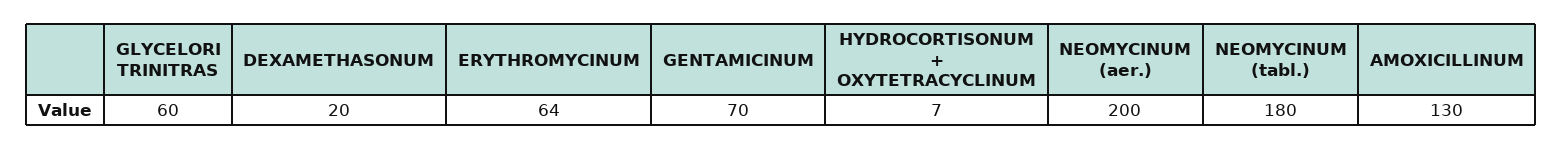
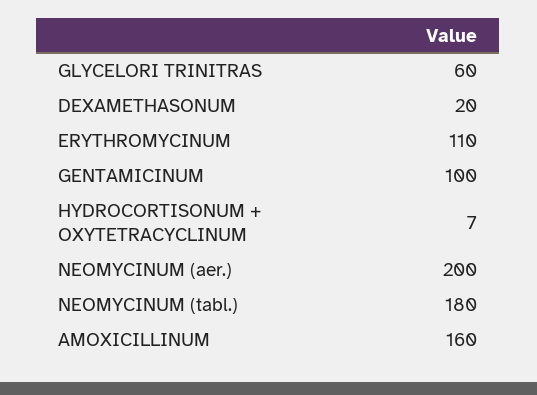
  {
    "GLYCELORI TRINITRAS": 60,
    "DEXAMETHASONUM": 20,
-   "ERYTHROMYCINUM": 64,
+   "ERYTHROMYCINUM": 110,
-   "GENTAMICINUM": 70,
+   "GENTAMICINUM": 100,
    "HYDROCORTISONUM + OXYTETRACYCLINUM": 7,
    "NEOMYCINUM (aer.)": 200,
    "NEOMYCINUM (tabl.)": 180,
-   "AMOXICILLINUM": 130
+   "AMOXICILLINUM": 160
  }

